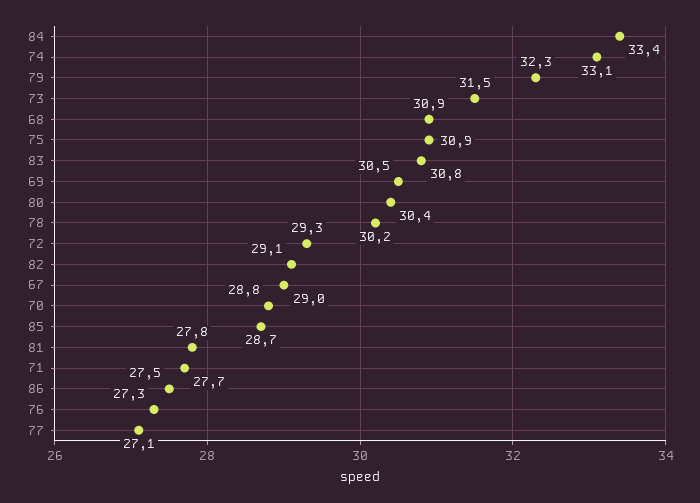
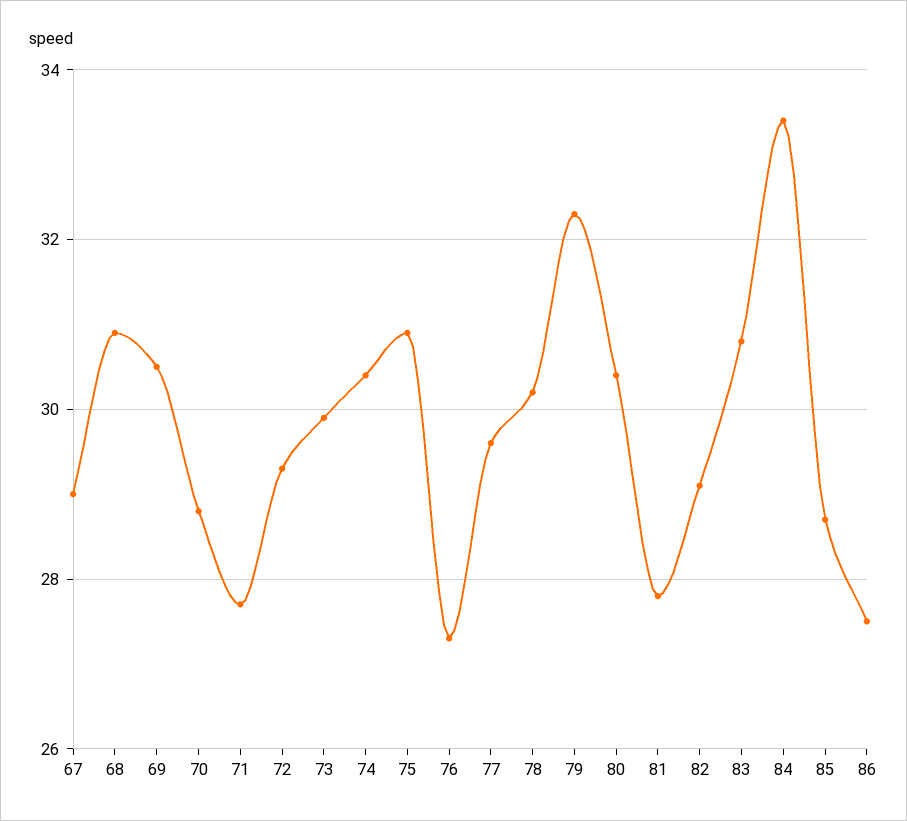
  {
    "84": 33.4,
-   "74": 33.1,
+   "74": 30.5,
    "79": 32.3,
-   "73": 31.5,
+   "73": 30,
    "68": 30.9,
    "75": 30.9,
    "83": 30.8,
    "69": 30.5,
    "80": 30.4,
    "78": 30.2,
    "72": 29.3,
    "82": 29.1,
    "67": 29,
    "70": 28.8,
    "85": 28.7,
    "81": 27.8,
    "71": 27.7,
    "86": 27.5,
    "76": 27.3,
-   "77": 27.1
+   "77": 29.5
  }

